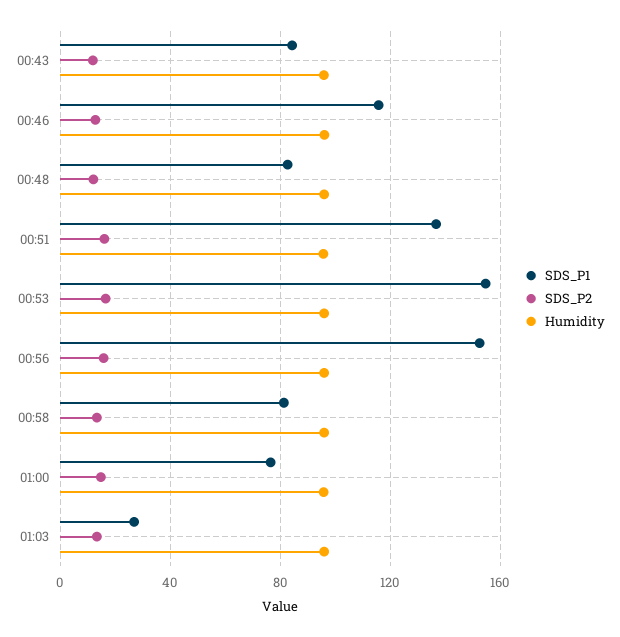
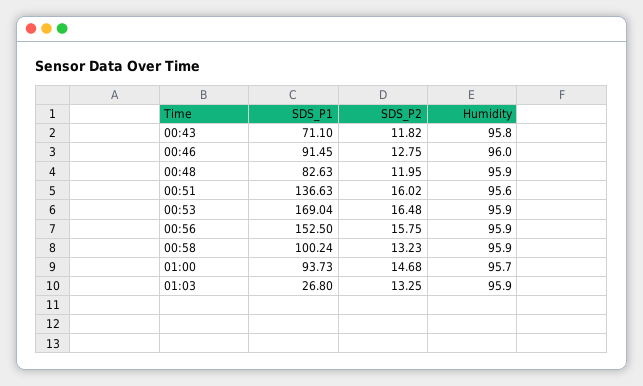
  {
    "SDS_P1": {
-     "00:43": 85,
+     "00:43": 71.1,
-     "00:46": 115,
+     "00:46": 91.45,
      "00:48": 82.63,
      "00:51": 136.63,
-     "00:53": 155,
+     "00:53": 169.04,
      "00:56": 152.5,
-     "00:58": 80,
+     "00:58": 100.24,
-     "01:00": 75,
+     "01:00": 93.73,
      "01:03": 26.8
    },
    "SDS_P2": {
      "00:43": 11.82,
      "00:46": 12.75,
      "00:48": 11.95,
      "00:51": 16.02,
      "00:53": 16.48,
      "00:56": 15.75,
      "00:58": 13.23,
      "01:00": 14.68,
      "01:03": 13.25
    },
    "Humidity": {
      "00:43": 95.8,
      "00:46": 96,
      "00:48": 95.9,
      "00:51": 95.6,
      "00:53": 95.9,
      "00:56": 95.9,
      "00:58": 95.9,
      "01:00": 95.7,
      "01:03": 95.9
    }
  }

